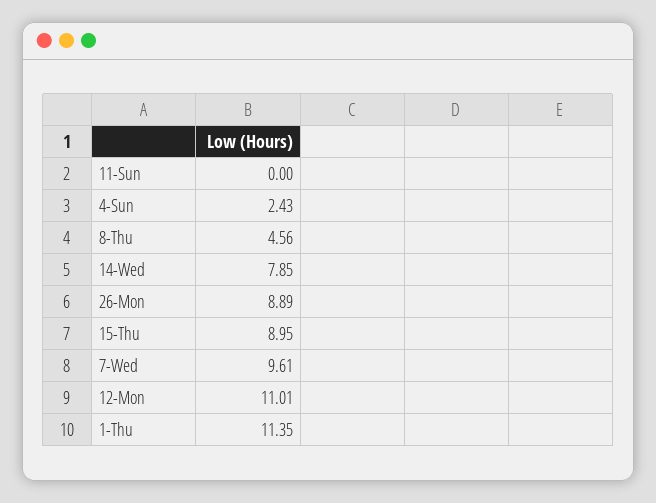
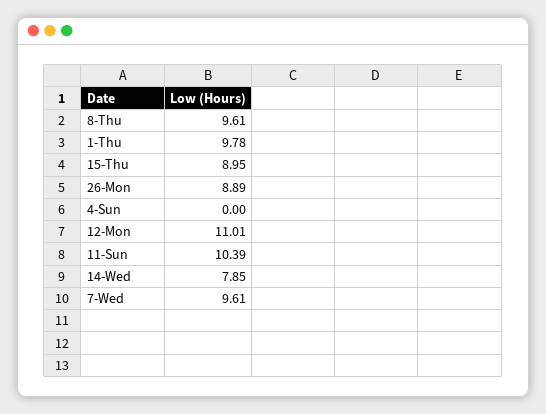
  {
-   "11-Sun": 0,
+   "11-Sun": 10.39,
-   "4-Sun": 2.43,
+   "4-Sun": 0,
-   "8-Thu": 4.56,
+   "8-Thu": 9.61,
    "14-Wed": 7.85,
    "26-Mon": 8.89,
    "15-Thu": 8.95,
    "7-Wed": 9.61,
    "12-Mon": 11.01,
-   "1-Thu": 11.35
+   "1-Thu": 9.78
  }

